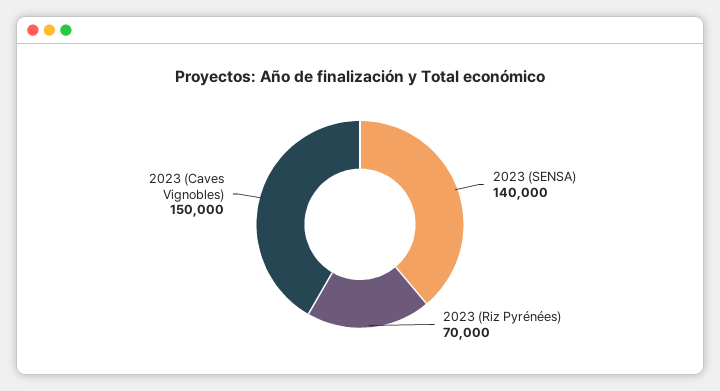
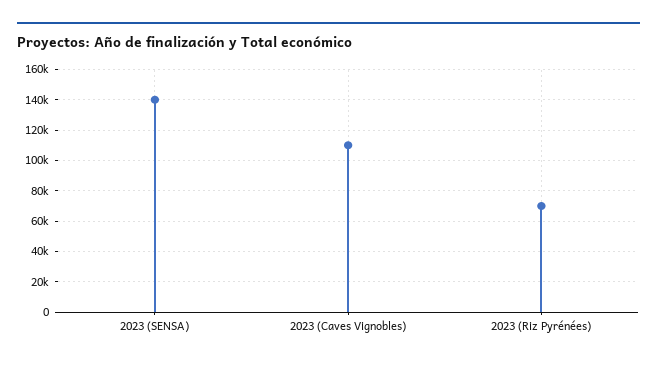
  {
    "2023 (SENSA)": 140000,
    "2023 (Riz Pyrénées)": 70000,
-   "2023 (Caves Vignobles)": 150000
+   "2023 (Caves Vignobles)": 110000
  }

